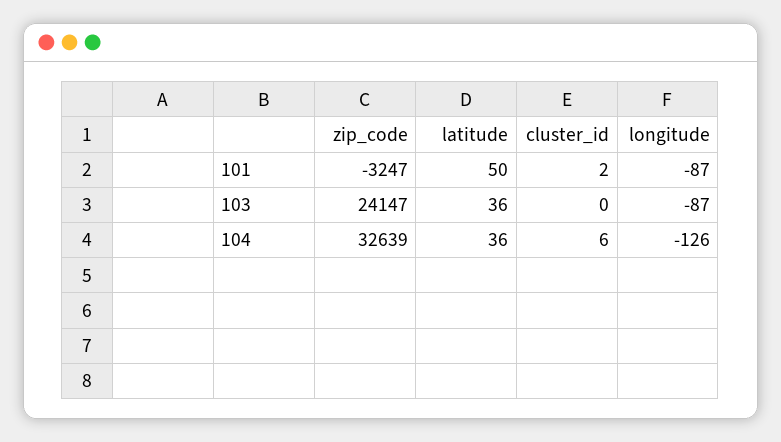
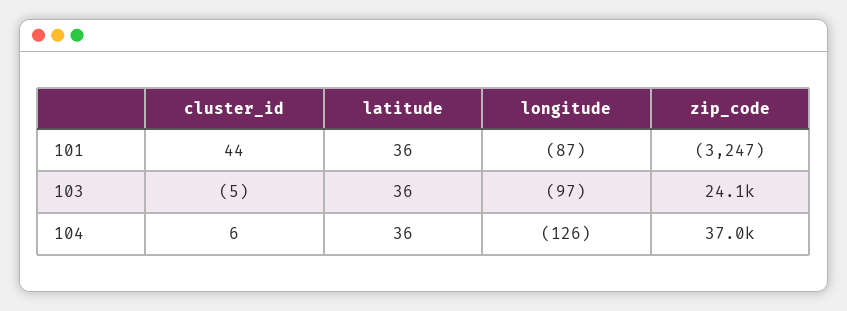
  {
    "zip_code": {
      "101": -3247,
      "103": 24147,
-     "104": 32639
+     "104": 37000
    },
    "latitude": {
-     "101": 50,
+     "101": 36,
      "103": 36,
      "104": 36
    },
    "cluster_id": {
-     "101": 2,
+     "101": 44,
-     "103": 0,
+     "103": -5,
      "104": 6
    },
    "longitude": {
      "101": -87,
-     "103": -87,
+     "103": -97,
      "104": -126
    }
  }

